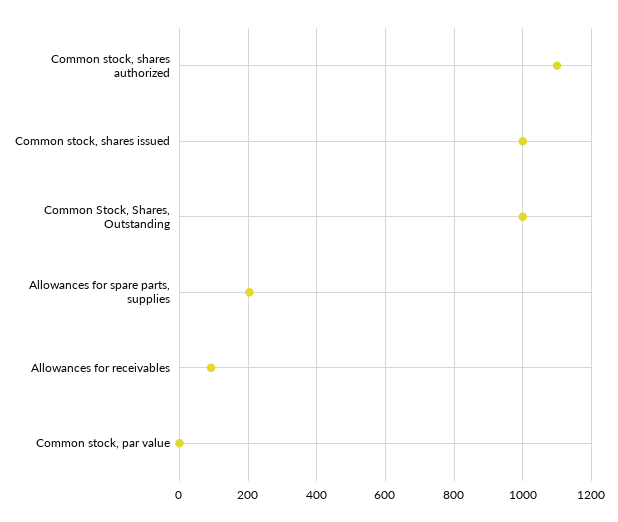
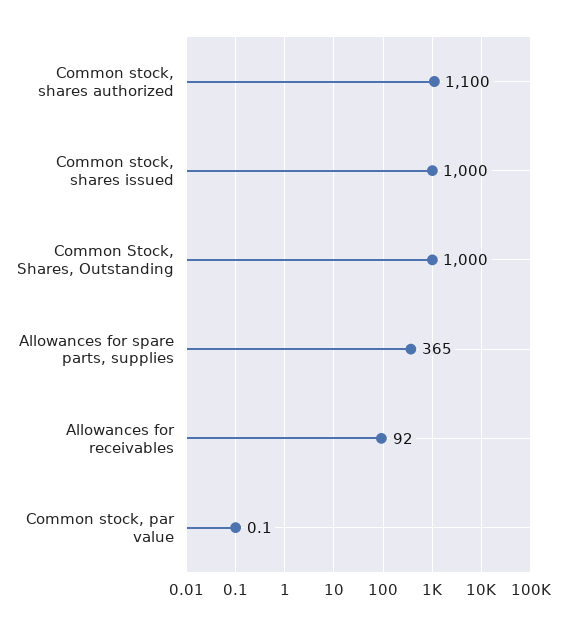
  {
    "Common stock, shares authorized": 1100,
    "Common stock, shares issued": 1000,
    "Common Stock, Shares, Outstanding": 1000,
-   "Allowances for spare parts, supplies": 200,
+   "Allowances for spare parts, supplies": 365,
    "Allowances for receivables": 92,
    "Common stock, par value": 0.1
  }

